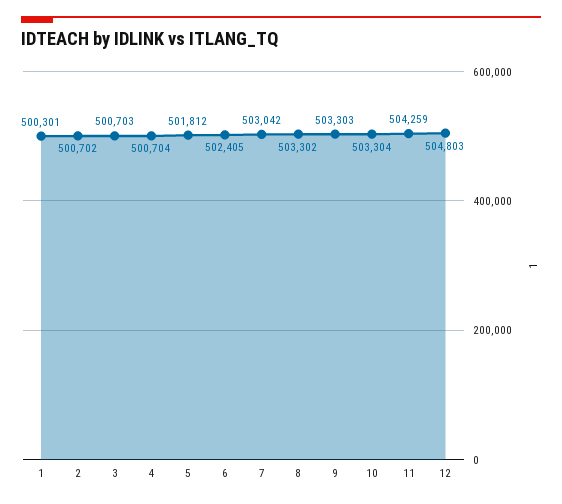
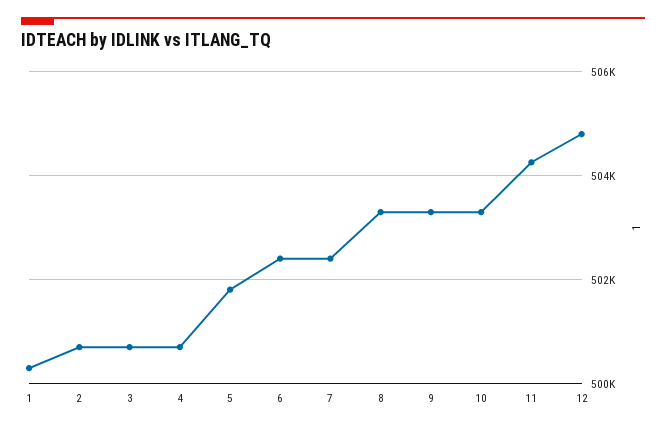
  {
    "1": 500301,
    "2": 500702,
    "3": 500703,
    "4": 500704,
    "5": 501812,
    "6": 502405,
-   "7": 503042,
+   "7": 502400,
    "8": 503302,
    "9": 503303,
    "10": 503304,
    "11": 504259,
    "12": 504803
  }

